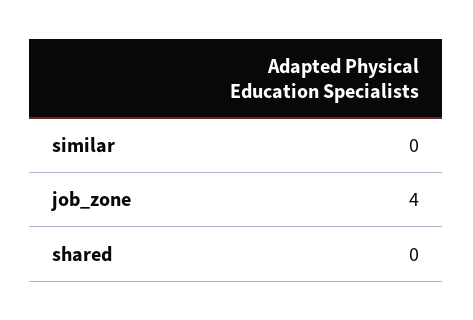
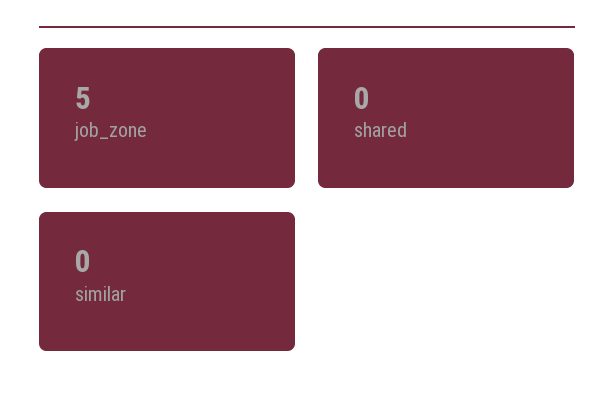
  {
    "similar": 0,
-   "job_zone": 4,
+   "job_zone": 5,
    "shared": 0
  }

